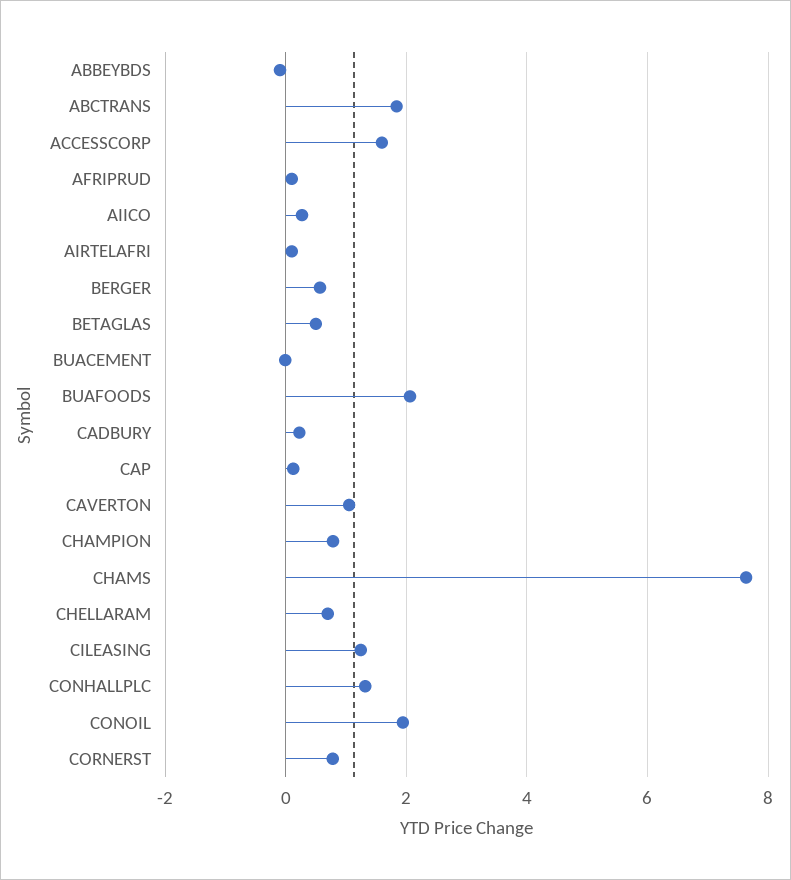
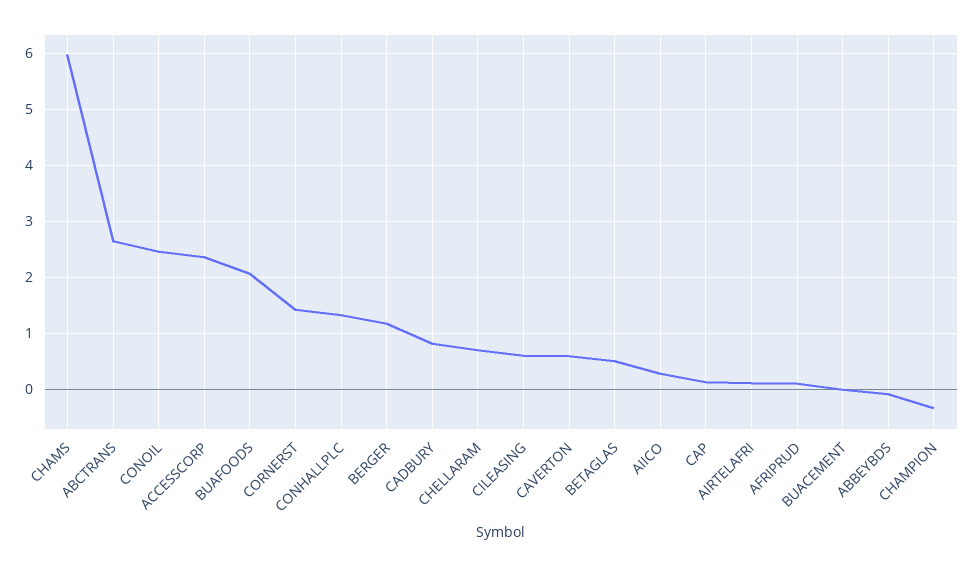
  {
    "ABBEYBDS": 0,
-   "ABCTRANS": 1.8,
+   "ABCTRANS": 2.6,
-   "ACCESSCORP": 1.6,
+   "ACCESSCORP": 2.4,
    "AFRIPRUD": 0.2,
    "AIICO": 0.2,
    "AIRTELAFRI": 0.2,
-   "BERGER": 0.6,
+   "BERGER": 1.2,
    "BETAGLAS": 0.6,
    "BUACEMENT": 0,
    "BUAFOODS": 2,
-   "CADBURY": 0.2,
+   "CADBURY": 0.8,
    "CAP": 0.2,
-   "CAVERTON": 1,
+   "CAVERTON": 0.6,
-   "CHAMPION": 0.8,
+   "CHAMPION": -0.4,
-   "CHAMS": 7.6,
+   "CHAMS": 6,
    "CHELLARAM": 0.6,
-   "CILEASING": 1.2,
+   "CILEASING": 0.6,
    "CONHALLPLC": 1.4,
-   "CONOIL": 2,
+   "CONOIL": 2.4,
-   "CORNERST": 0.8
+   "CORNERST": 1.4
  }

